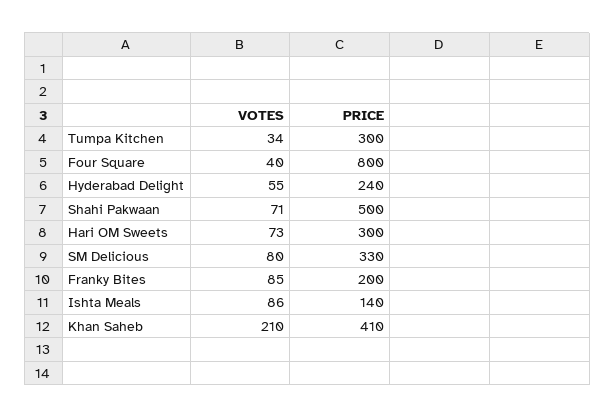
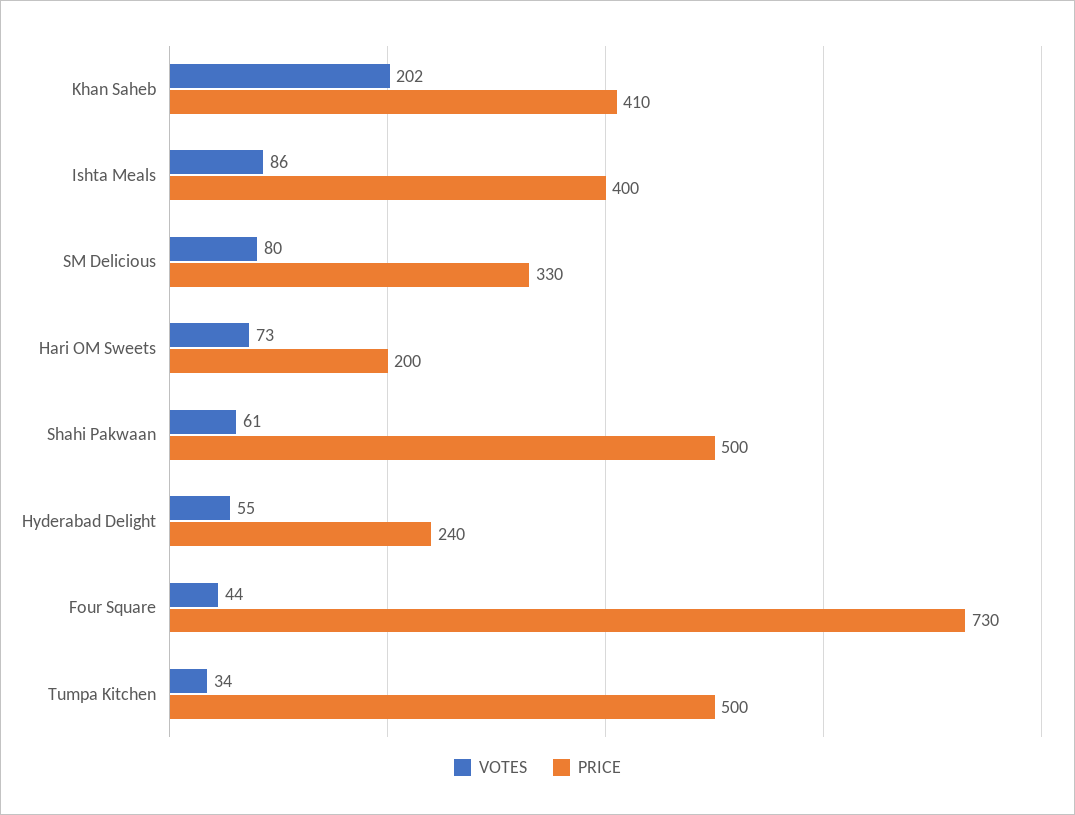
  {
    "VOTES": {
      "Tumpa Kitchen": 34,
-     "Four Square": 40,
+     "Four Square": 44,
      "Hyderabad Delight": 55,
-     "Shahi Pakwaan": 71,
+     "Shahi Pakwaan": 61,
      "Hari OM Sweets": 73,
      "SM Delicious": 80,
-     "Franky Bites": 85,
      "Ishta Meals": 86,
-     "Khan Saheb": 210
+     "Khan Saheb": 202
    },
    "PRICE": {
-     "Tumpa Kitchen": 300,
+     "Tumpa Kitchen": 500,
-     "Four Square": 800,
+     "Four Square": 730,
      "Hyderabad Delight": 240,
      "Shahi Pakwaan": 500,
-     "Hari OM Sweets": 300,
+     "Hari OM Sweets": 200,
      "SM Delicious": 330,
-     "Franky Bites": 200,
-     "Ishta Meals": 140,
+     "Ishta Meals": 400,
      "Khan Saheb": 410
    }
  }

